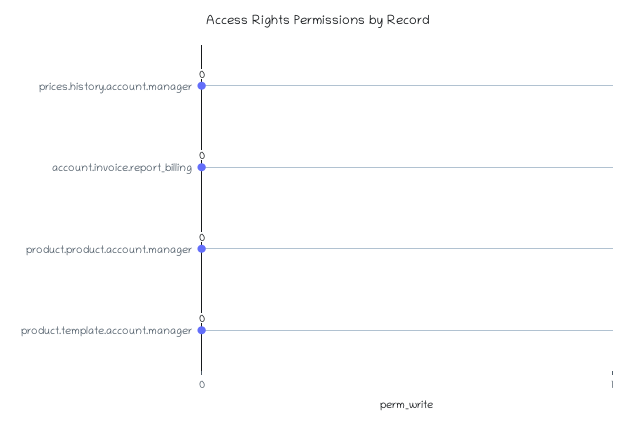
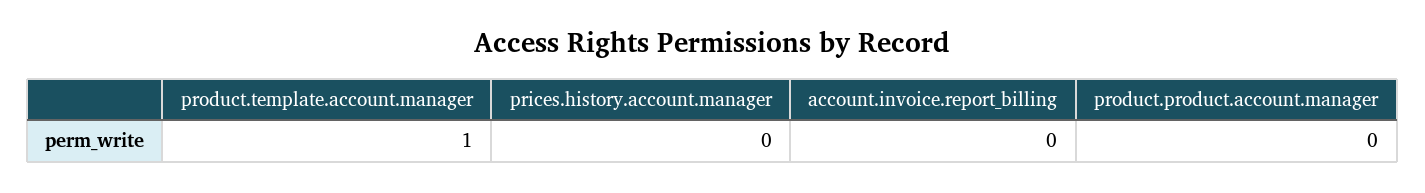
  {
    "prices.history.account.manager": 0,
    "account.invoice.report_billing": 0,
    "product.product.account.manager": 0,
-   "product.template.account.manager": 0
+   "product.template.account.manager": 1
  }

